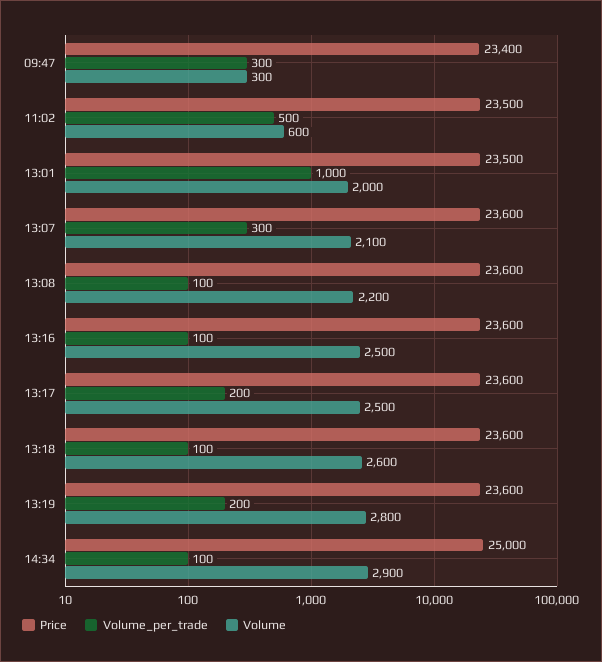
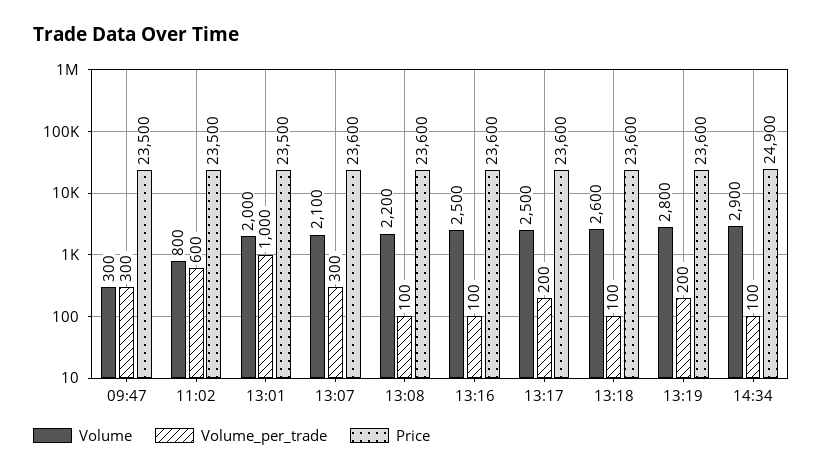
  {
    "Price": {
-     "09:47": 23400,
+     "09:47": 23500,
      "11:02": 23500,
      "13:01": 23500,
      "13:07": 23600,
      "13:08": 23600,
      "13:16": 23600,
      "13:17": 23600,
      "13:18": 23600,
      "13:19": 23600,
-     "14:34": 25000
+     "14:34": 24900
    },
    "Volume_per_trade": {
      "09:47": 300,
-     "11:02": 500,
+     "11:02": 600,
      "13:01": 1000,
      "13:07": 300,
      "13:08": 100,
      "13:16": 100,
      "13:17": 200,
      "13:18": 100,
      "13:19": 200,
      "14:34": 100
    },
    "Volume": {
      "09:47": 300,
-     "11:02": 600,
+     "11:02": 800,
      "13:01": 2000,
      "13:07": 2100,
      "13:08": 2200,
      "13:16": 2500,
      "13:17": 2500,
      "13:18": 2600,
      "13:19": 2800,
      "14:34": 2900
    }
  }

